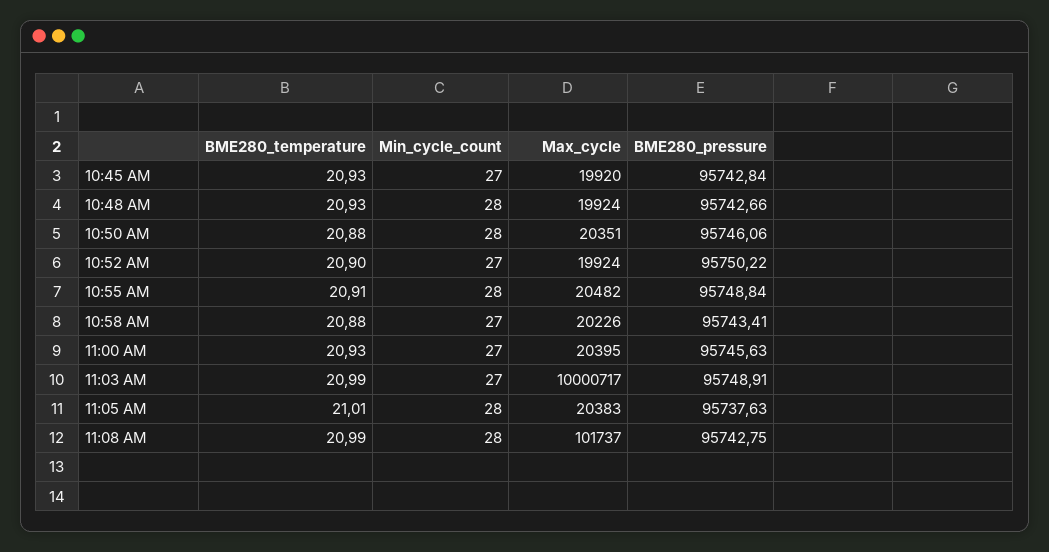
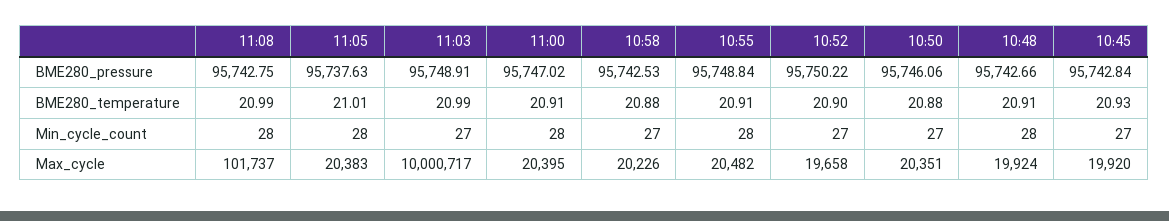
  {
    "BME280_temperature": {
      "10:45 AM": 20.93,
-     "10:48 AM": 20.93,
+     "10:48 AM": 20.91,
      "10:50 AM": 20.88,
      "10:52 AM": 20.9,
      "10:55 AM": 20.91,
      "10:58 AM": 20.88,
-     "11:00 AM": 20.93,
+     "11:00 AM": 20.91,
      "11:03 AM": 20.99,
      "11:05 AM": 21.01,
      "11:08 AM": 20.99
    },
    "Min_cycle_count": {
      "10:45 AM": 27,
      "10:48 AM": 28,
-     "10:50 AM": 28,
+     "10:50 AM": 27,
      "10:52 AM": 27,
      "10:55 AM": 28,
      "10:58 AM": 27,
-     "11:00 AM": 27,
+     "11:00 AM": 28,
      "11:03 AM": 27,
      "11:05 AM": 28,
      "11:08 AM": 28
    },
    "Max_cycle": {
      "10:45 AM": 19920,
      "10:48 AM": 19924,
      "10:50 AM": 20351,
-     "10:52 AM": 19924,
+     "10:52 AM": 19658,
      "10:55 AM": 20482,
      "10:58 AM": 20226,
      "11:00 AM": 20395,
      "11:03 AM": 10000717,
      "11:05 AM": 20383,
      "11:08 AM": 101737
    },
    "BME280_pressure": {
      "10:45 AM": 95742.84,
      "10:48 AM": 95742.66,
      "10:50 AM": 95746.06,
      "10:52 AM": 95750.22,
      "10:55 AM": 95748.84,
-     "10:58 AM": 95743.41,
+     "10:58 AM": 95742.53,
-     "11:00 AM": 95745.63,
+     "11:00 AM": 95747.02,
      "11:03 AM": 95748.91,
      "11:05 AM": 95737.63,
      "11:08 AM": 95742.75
    }
  }

